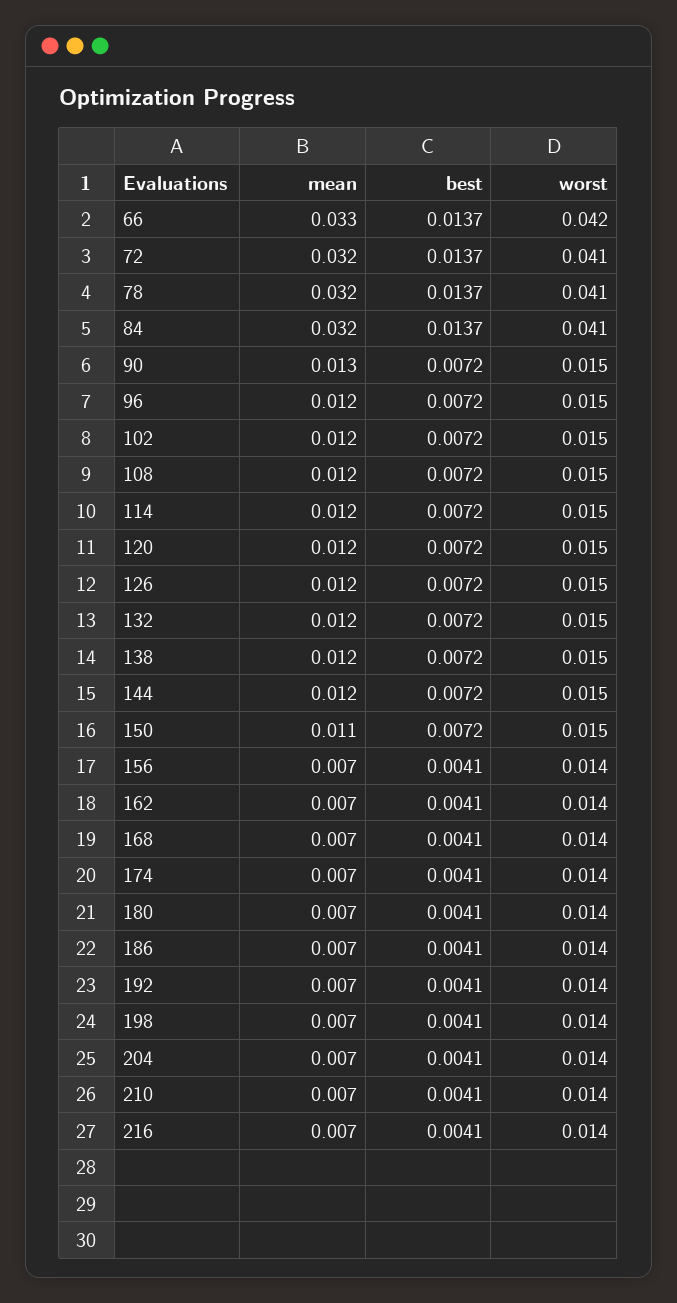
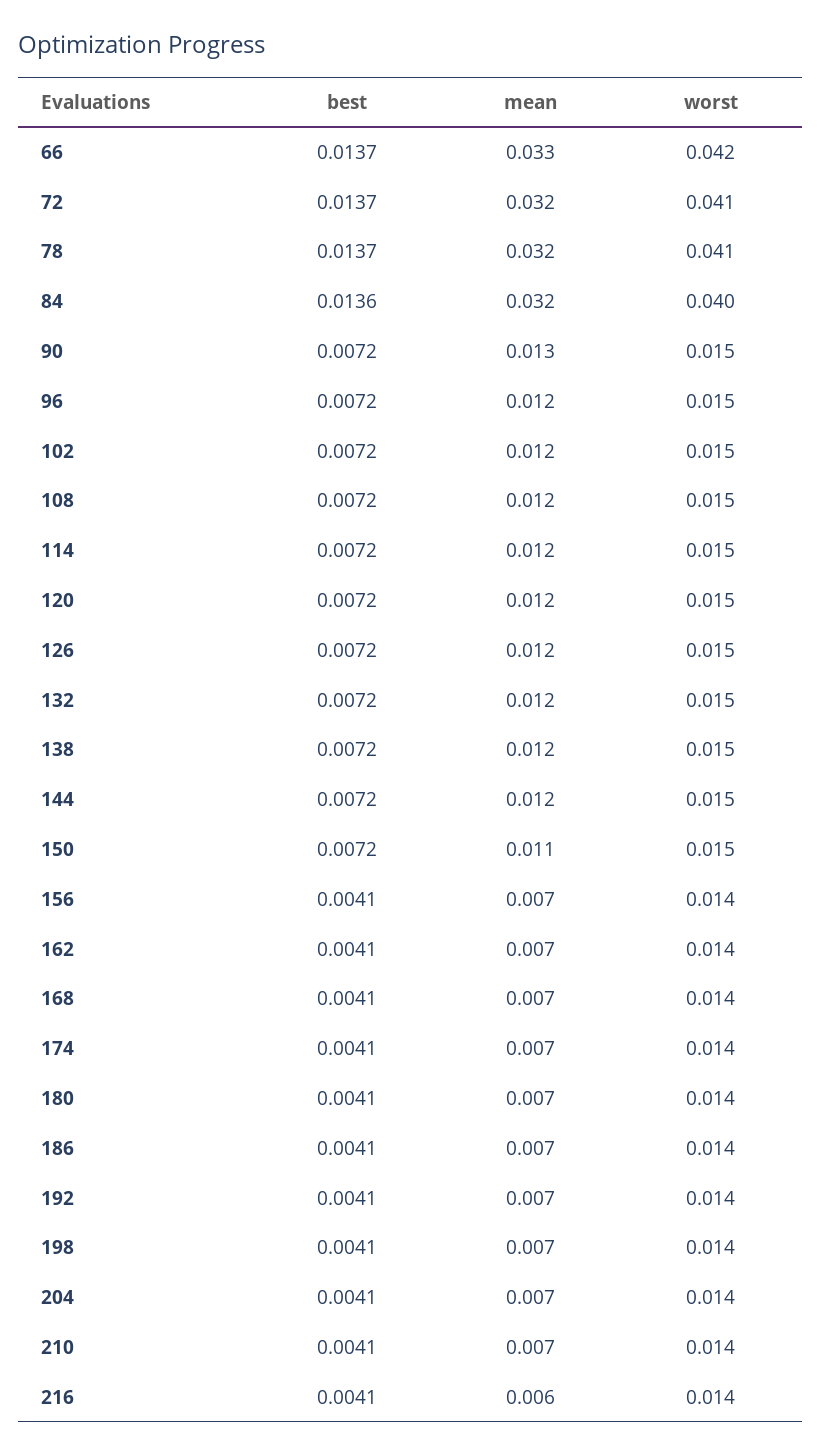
  {
    "mean": {
      "66": 0.033,
      "72": 0.032,
      "78": 0.032,
      "84": 0.032,
      "90": 0.013,
      "96": 0.012,
      "102": 0.012,
      "108": 0.012,
      "114": 0.012,
      "120": 0.012,
      "126": 0.012,
      "132": 0.012,
      "138": 0.012,
      "144": 0.012,
      "150": 0.011,
      "156": 0.007,
      "162": 0.007,
      "168": 0.007,
      "174": 0.007,
      "180": 0.007,
      "186": 0.007,
      "192": 0.007,
      "198": 0.007,
      "204": 0.007,
      "210": 0.007,
-     "216": 0.007
+     "216": 0.006
    },
    "best": {
      "66": 0.0137,
      "72": 0.0137,
      "78": 0.0137,
-     "84": 0.0137,
+     "84": 0.0136,
      "90": 0.0072,
      "96": 0.0072,
      "102": 0.0072,
      "108": 0.0072,
      "114": 0.0072,
      "120": 0.0072,
      "126": 0.0072,
      "132": 0.0072,
      "138": 0.0072,
      "144": 0.0072,
      "150": 0.0072,
      "156": 0.0041,
      "162": 0.0041,
      "168": 0.0041,
      "174": 0.0041,
      "180": 0.0041,
      "186": 0.0041,
      "192": 0.0041,
      "198": 0.0041,
      "204": 0.0041,
      "210": 0.0041,
      "216": 0.0041
    },
    "worst": {
      "66": 0.042,
      "72": 0.041,
      "78": 0.041,
-     "84": 0.041,
+     "84": 0.04,
      "90": 0.015,
      "96": 0.015,
      "102": 0.015,
      "108": 0.015,
      "114": 0.015,
      "120": 0.015,
      "126": 0.015,
      "132": 0.015,
      "138": 0.015,
      "144": 0.015,
      "150": 0.015,
      "156": 0.014,
      "162": 0.014,
      "168": 0.014,
      "174": 0.014,
      "180": 0.014,
      "186": 0.014,
      "192": 0.014,
      "198": 0.014,
      "204": 0.014,
      "210": 0.014,
      "216": 0.014
    }
  }

